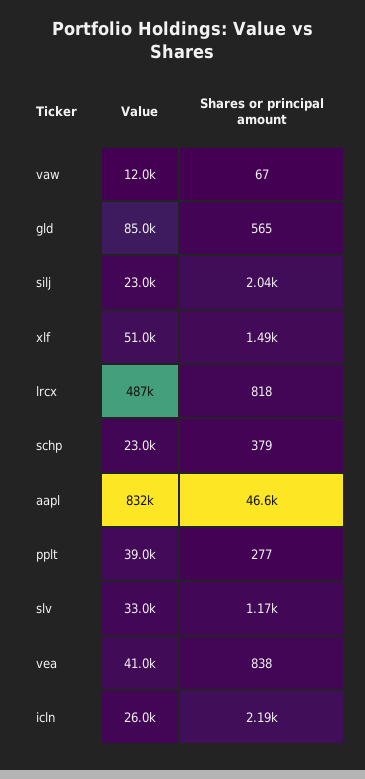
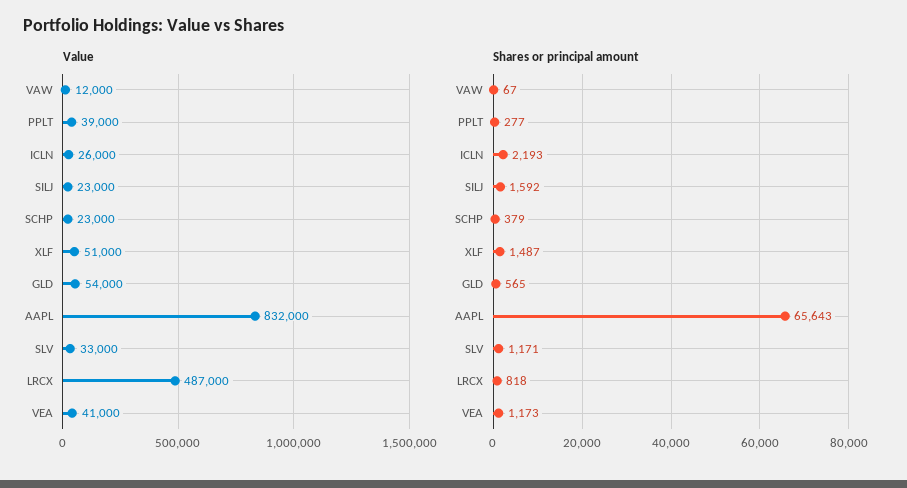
  {
    "Value": {
      "vaw": 12000,
-     "gld": 85000,
+     "gld": 54000,
      "silj": 23000,
      "xlf": 51000,
      "lrcx": 487000,
      "schp": 23000,
      "aapl": 832000,
      "pplt": 39000,
      "slv": 33000,
      "vea": 41000,
      "icln": 26000
    },
    "Shares or principal amount": {
      "vaw": 67,
      "gld": 565,
-     "silj": 2040,
+     "silj": 1592,
      "xlf": 1487,
      "lrcx": 818,
      "schp": 379,
-     "aapl": 46600,
+     "aapl": 65643,
      "pplt": 277,
      "slv": 1171,
-     "vea": 838,
+     "vea": 1173,
      "icln": 2193
    }
  }

